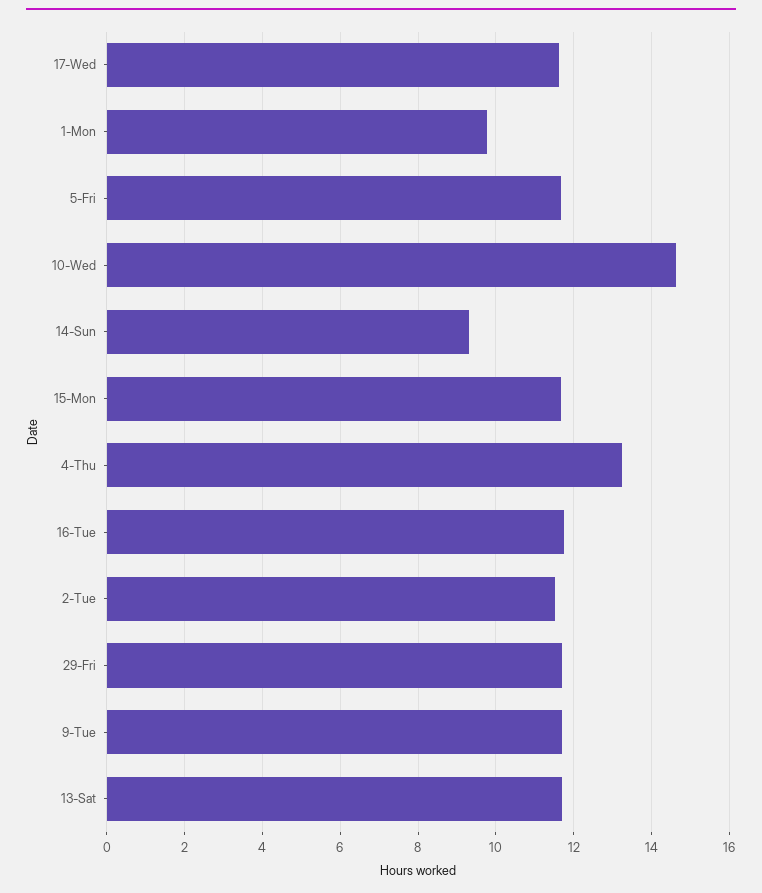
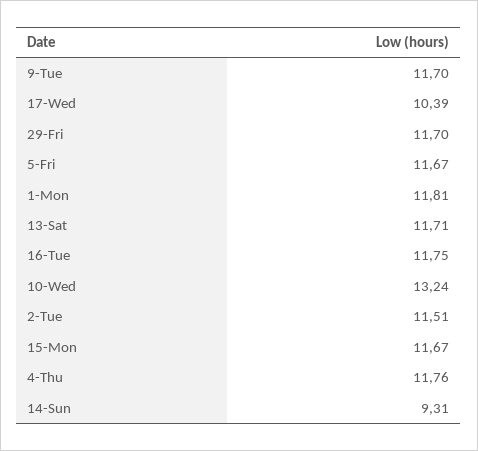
  {
-   "17-Wed": 11.6,
+   "17-Wed": 10.39,
-   "1-Mon": 9.8,
+   "1-Mon": 11.81,
    "5-Fri": 11.67,
-   "10-Wed": 14.6,
+   "10-Wed": 13.24,
    "14-Sun": 9.31,
    "15-Mon": 11.67,
-   "4-Thu": 13.2,
+   "4-Thu": 11.76,
    "16-Tue": 11.75,
    "2-Tue": 11.51,
    "29-Fri": 11.7,
    "9-Tue": 11.7,
    "13-Sat": 11.71
  }

